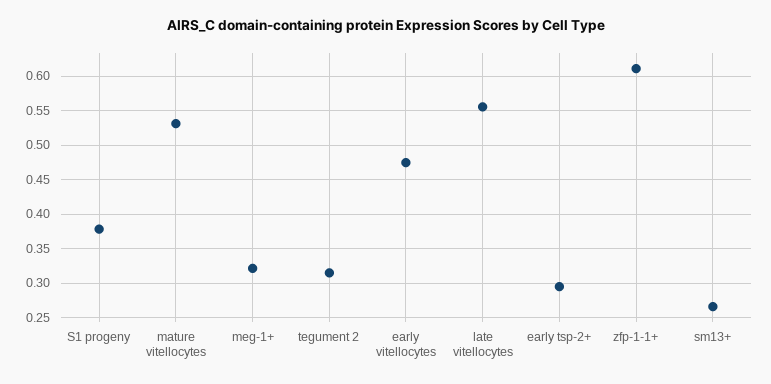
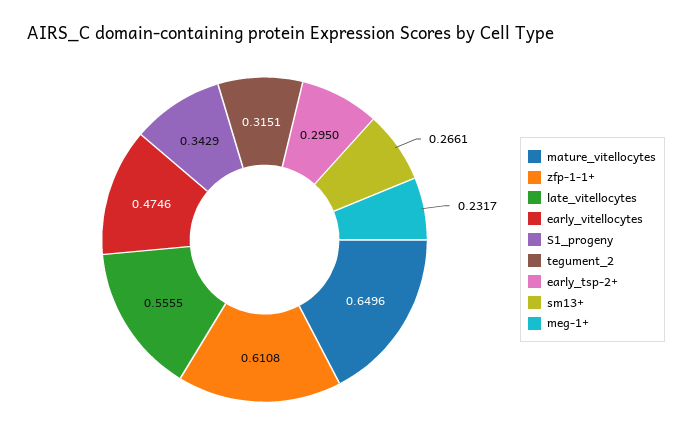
  {
-   "S1 progeny": 0.38,
+   "S1 progeny": 0.3429,
-   "mature vitellocytes": 0.53,
+   "mature vitellocytes": 0.6496,
-   "meg-1+": 0.32,
+   "meg-1+": 0.2317,
    "tegument 2": 0.3151,
    "early vitellocytes": 0.4746,
    "late vitellocytes": 0.5555,
    "early tsp-2+": 0.295,
    "zfp-1-1+": 0.6108,
    "sm13+": 0.2661
  }

